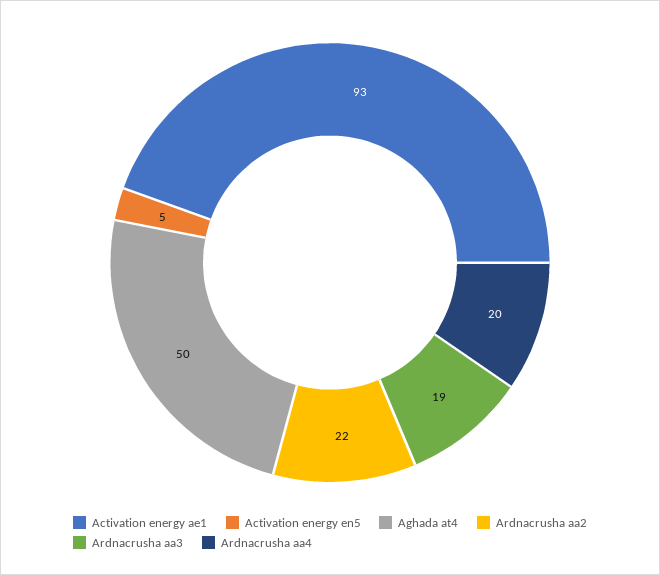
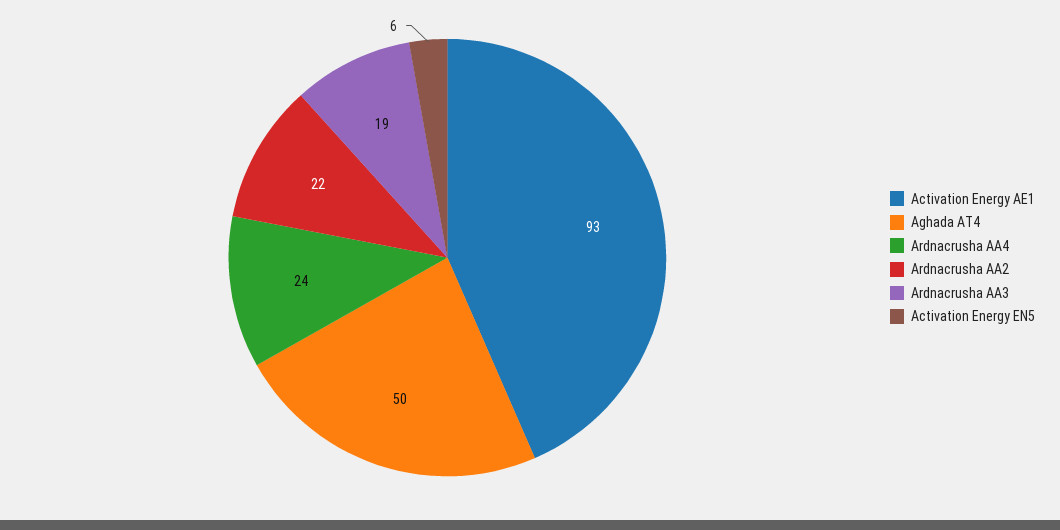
  {
    "Activation energy ae1": 93,
-   "Activation energy en5": 5,
+   "Activation energy en5": 6,
    "Aghada at4": 50,
    "Ardnacrusha aa2": 22,
    "Ardnacrusha aa3": 19,
-   "Ardnacrusha aa4": 20
+   "Ardnacrusha aa4": 24
  }

